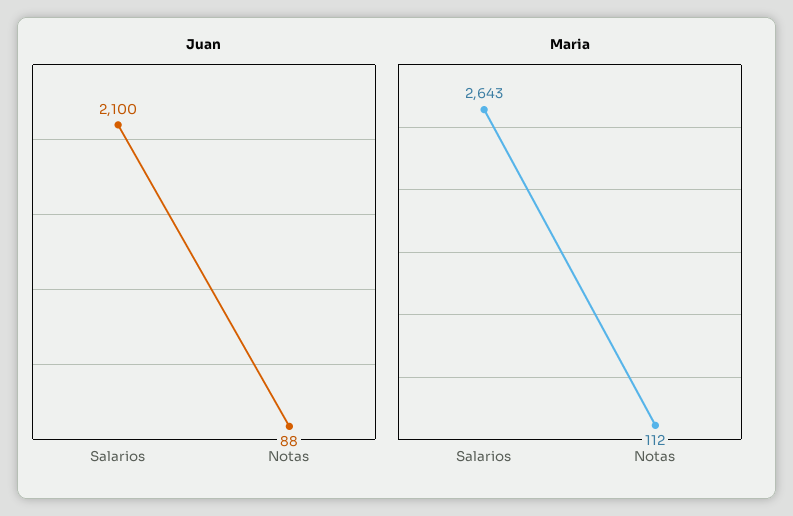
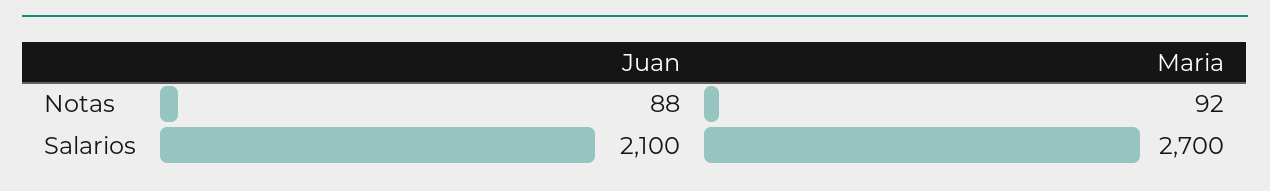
  {
    "Juan": {
      "Salarios": 2100,
      "Notas": 88
    },
    "Maria": {
-     "Salarios": 2643,
+     "Salarios": 2700,
-     "Notas": 112
+     "Notas": 92
    }
  }

